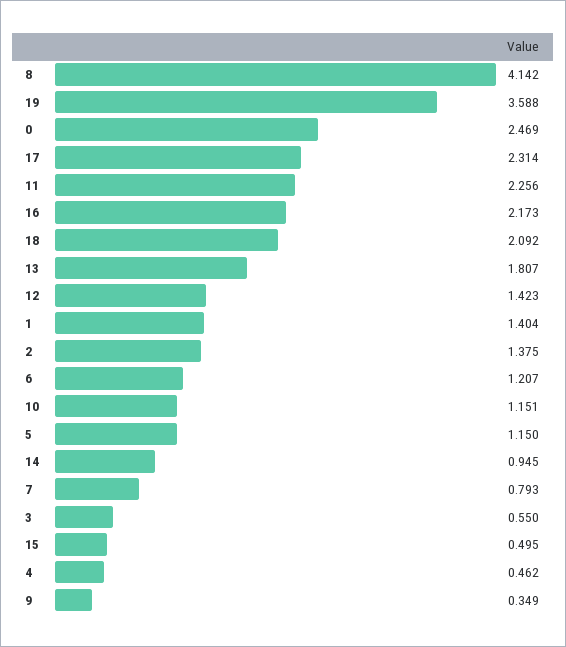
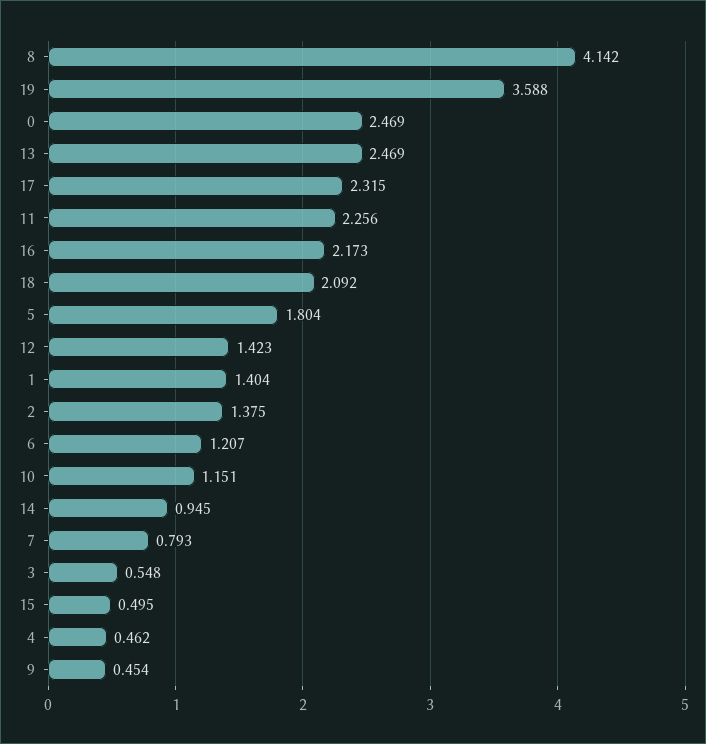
  {
    "8": 4.142,
    "19": 3.588,
    "0": 2.469,
-   "17": 2.314,
+   "17": 2.315,
    "11": 2.256,
    "16": 2.173,
    "18": 2.092,
-   "13": 1.807,
+   "13": 2.469,
    "12": 1.423,
    "1": 1.404,
    "2": 1.375,
    "6": 1.207,
    "10": 1.151,
-   "5": 1.15,
+   "5": 1.804,
    "14": 0.945,
    "7": 0.793,
-   "3": 0.55,
+   "3": 0.548,
    "15": 0.495,
    "4": 0.462,
-   "9": 0.349
+   "9": 0.454
  }

